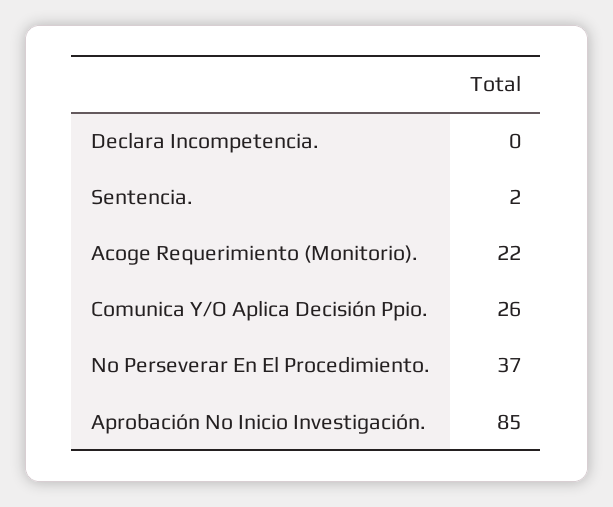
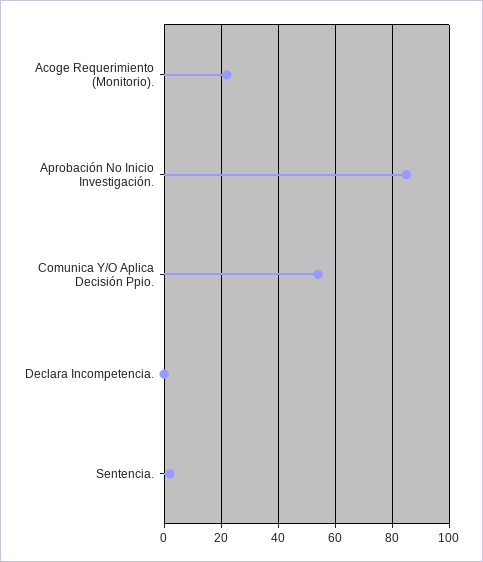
  {
    "Declara Incompetencia.": 0,
    "Sentencia.": 2,
    "Acoge Requerimiento (Monitorio).": 22,
-   "Comunica Y/O Aplica Decisión Ppio.": 26,
+   "Comunica Y/O Aplica Decisión Ppio.": 55,
-   "No Perseverar En El Procedimiento.": 37,
    "Aprobación No Inicio Investigación.": 85
  }

